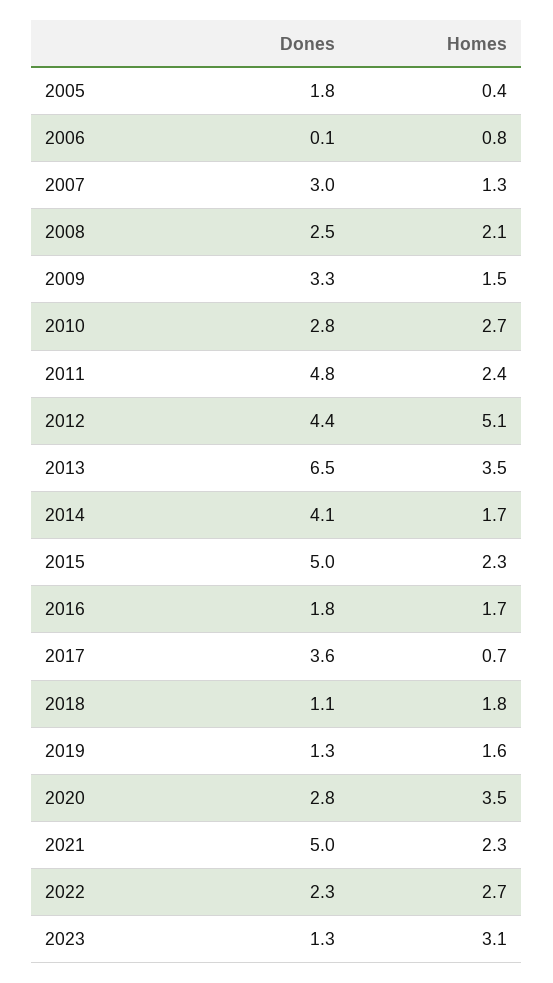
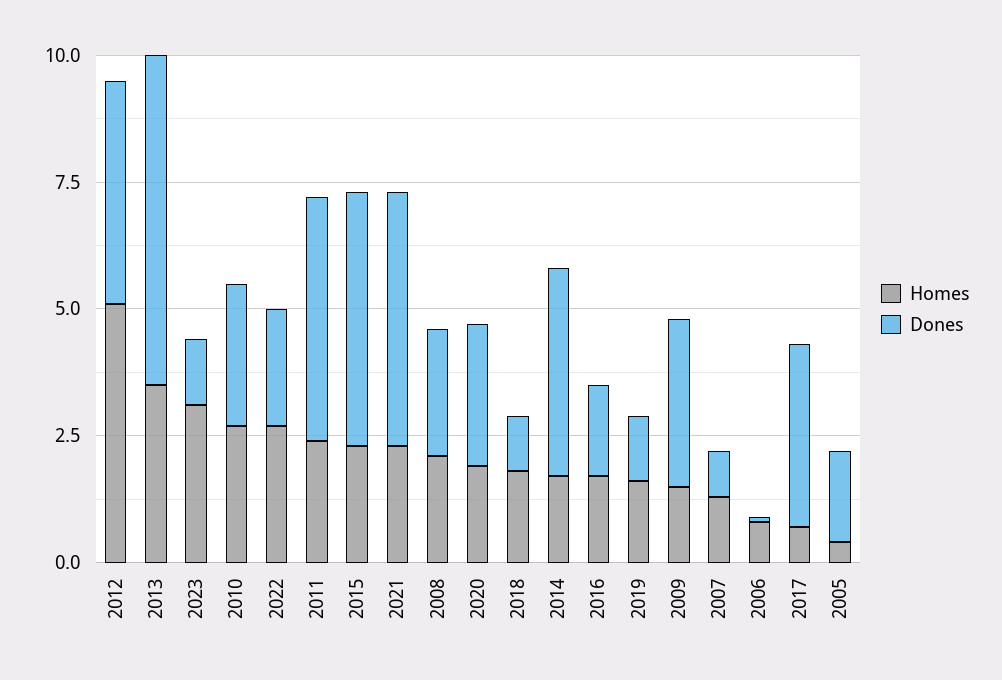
  {
    "Dones": {
      "2005": 1.8,
      "2006": 0.1,
-     "2007": 3,
+     "2007": 1,
      "2008": 2.5,
      "2009": 3.3,
      "2010": 2.8,
      "2011": 4.8,
      "2012": 4.4,
      "2013": 6.5,
      "2014": 4.1,
      "2015": 5,
      "2016": 1.8,
      "2017": 3.6,
      "2018": 1.1,
      "2019": 1.3,
      "2020": 2.8,
      "2021": 5,
      "2022": 2.3,
      "2023": 1.3
    },
    "Homes": {
      "2005": 0.4,
      "2006": 0.8,
      "2007": 1.3,
      "2008": 2.1,
      "2009": 1.5,
      "2010": 2.7,
      "2011": 2.4,
      "2012": 5.1,
      "2013": 3.5,
      "2014": 1.7,
      "2015": 2.3,
      "2016": 1.7,
      "2017": 0.7,
      "2018": 1.8,
      "2019": 1.6,
-     "2020": 3.5,
+     "2020": 2,
      "2021": 2.3,
      "2022": 2.7,
      "2023": 3.1
    }
  }

